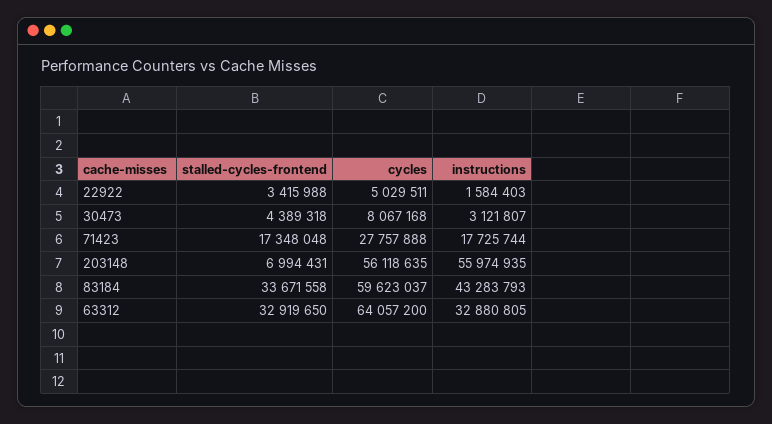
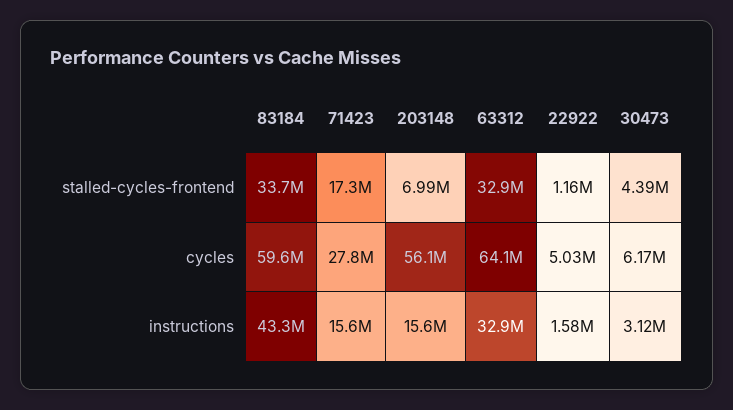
  {
    "stalled-cycles-frontend": {
-     "22922": 3415988,
+     "22922": 1160000,
      "30473": 4389318,
      "71423": 17348048,
      "203148": 6994431,
      "83184": 33671558,
      "63312": 32919650
    },
    "cycles": {
      "22922": 5029511,
-     "30473": 8067168,
+     "30473": 6170000,
      "71423": 27757888,
      "203148": 56118635,
      "83184": 59623037,
      "63312": 64057200
    },
    "instructions": {
      "22922": 1584403,
      "30473": 3121807,
-     "71423": 17725744,
+     "71423": 15600000,
-     "203148": 55974935,
+     "203148": 15600000,
      "83184": 43283793,
      "63312": 32880805
    }
  }

